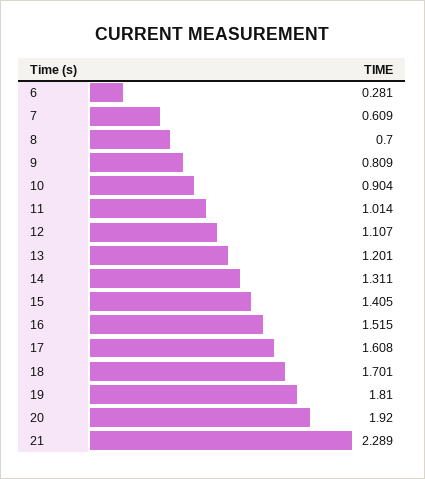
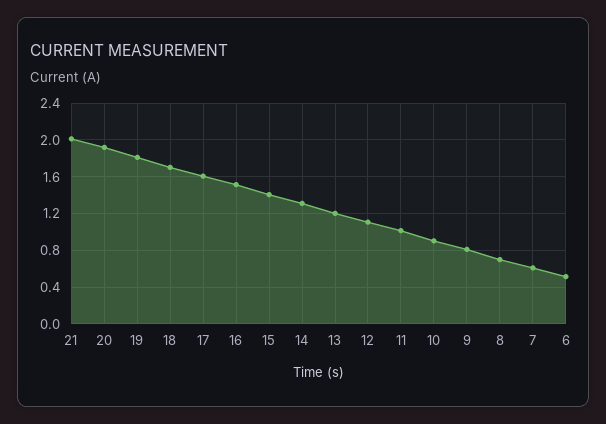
  {
-   "6": 0.281,
+   "6": 0.5,
    "7": 0.609,
    "8": 0.7,
    "9": 0.809,
    "10": 0.904,
    "11": 1.014,
    "12": 1.107,
    "13": 1.201,
    "14": 1.311,
    "15": 1.405,
    "16": 1.515,
    "17": 1.608,
    "18": 1.701,
    "19": 1.81,
    "20": 1.92,
-   "21": 2.289
+   "21": 2
  }

